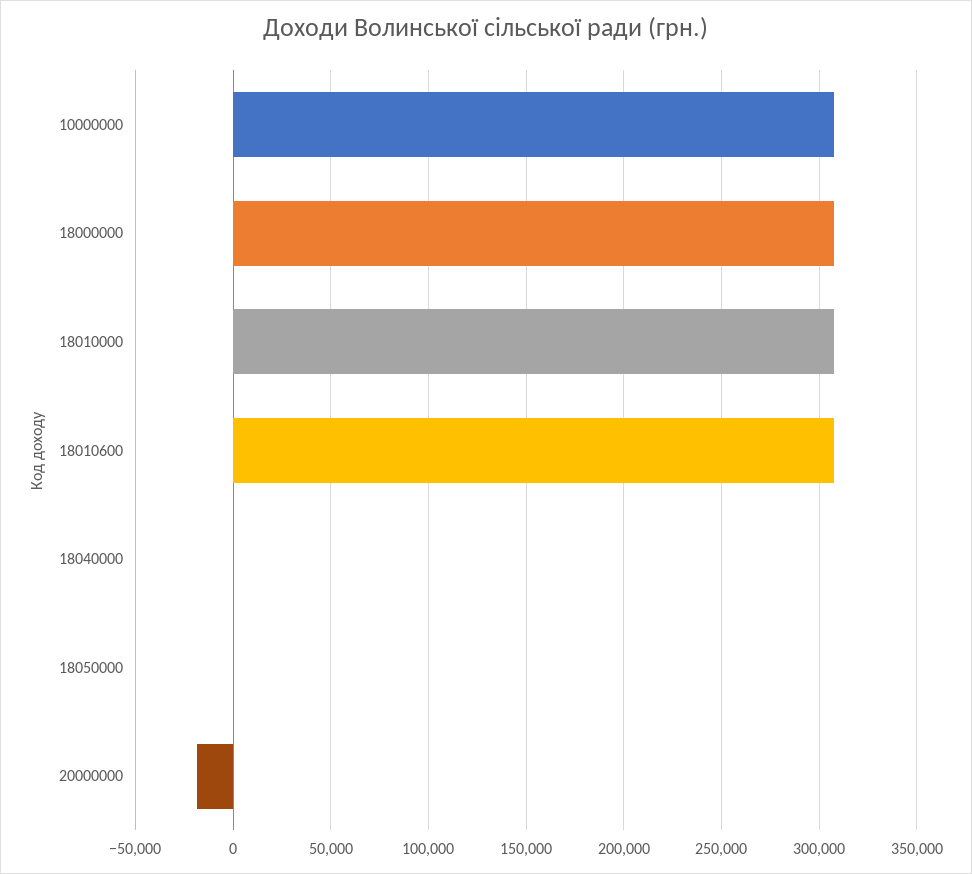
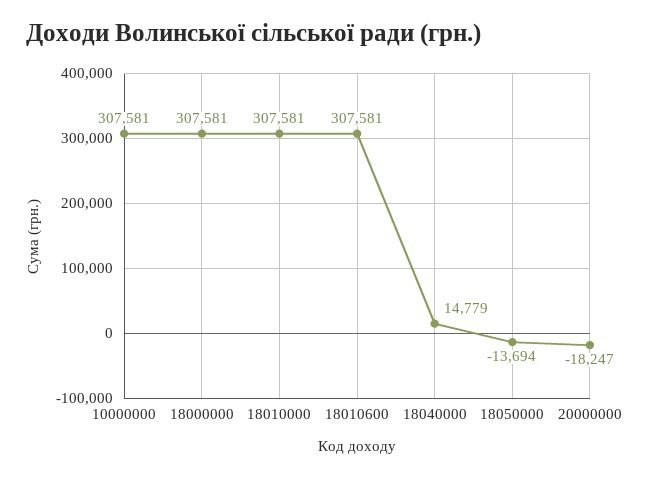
  {
    "10000000": 307581,
    "18000000": 307581,
    "18010000": 307581,
    "18010600": 307581,
-   "18040000": 0,
+   "18040000": 14779,
-   "18050000": 0,
+   "18050000": -13694,
    "20000000": -18247
  }

